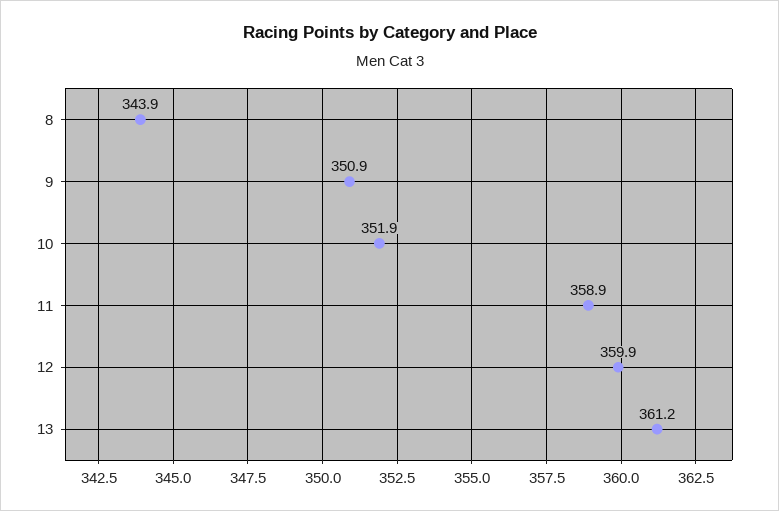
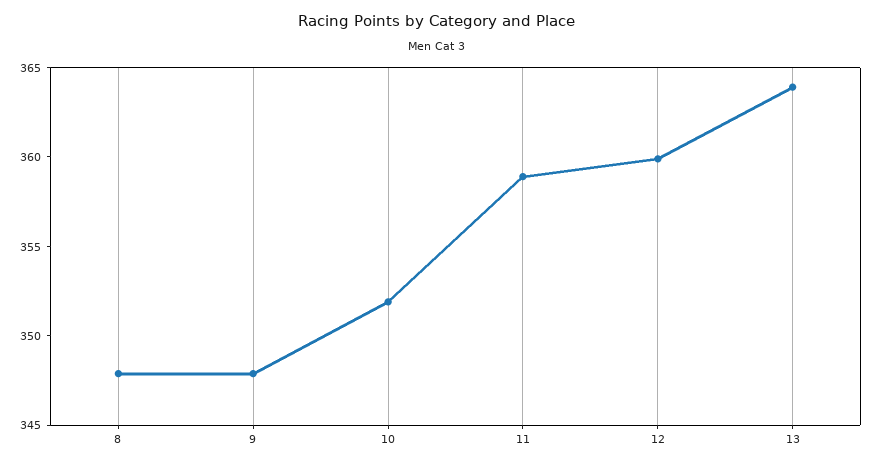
  {
-   "8": 343.9,
+   "8": 348,
-   "9": 350.9,
+   "9": 348,
    "10": 351.9,
    "11": 358.9,
    "12": 359.9,
-   "13": 361.2
+   "13": 364
  }

